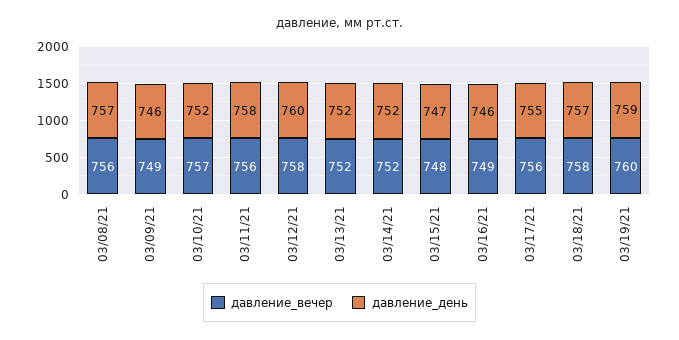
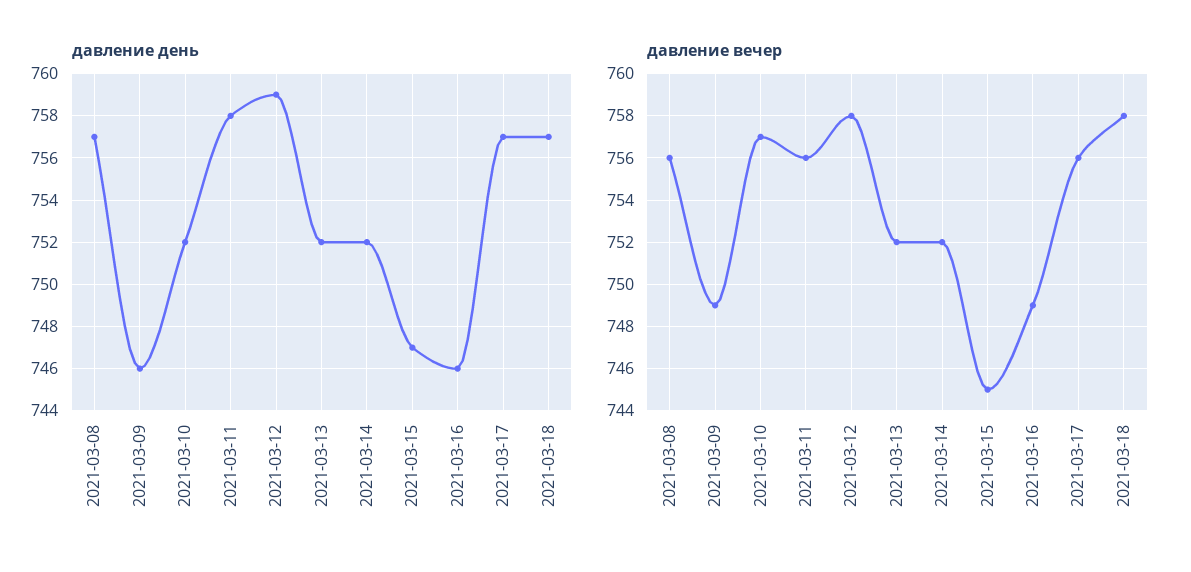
  {
    "давление_вечер": {
      "03/08/21": 756,
      "03/09/21": 749,
      "03/10/21": 757,
      "03/11/21": 756,
      "03/12/21": 758,
      "03/13/21": 752,
      "03/14/21": 752,
-     "03/15/21": 748,
+     "03/15/21": 745,
      "03/16/21": 749,
      "03/17/21": 756,
-     "03/18/21": 758,
+     "03/18/21": 758
-     "03/19/21": 760
    },
    "давление_день": {
      "03/08/21": 757,
      "03/09/21": 746,
      "03/10/21": 752,
      "03/11/21": 758,
-     "03/12/21": 760,
+     "03/12/21": 759,
      "03/13/21": 752,
      "03/14/21": 752,
      "03/15/21": 747,
      "03/16/21": 746,
-     "03/17/21": 755,
+     "03/17/21": 757,
-     "03/18/21": 757,
+     "03/18/21": 757
-     "03/19/21": 759
    }
  }

